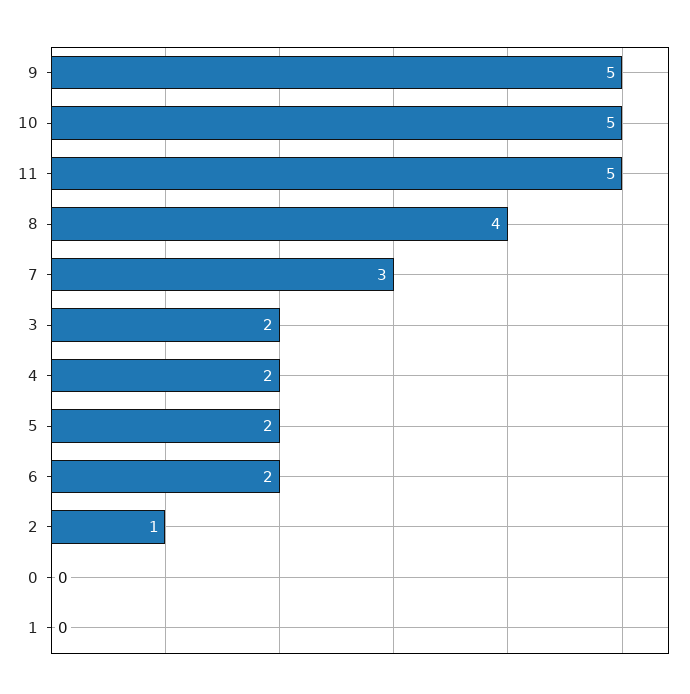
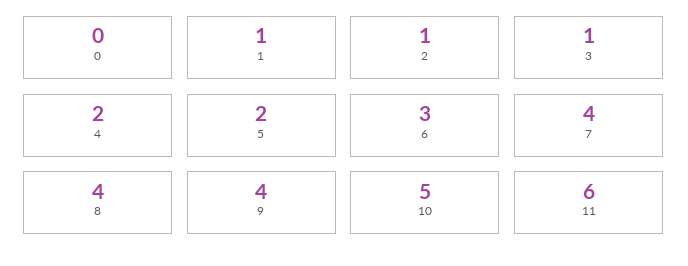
  {
-   "9": 5,
+   "9": 4,
    "10": 5,
-   "11": 5,
+   "11": 6,
    "8": 4,
-   "7": 3,
+   "7": 4,
-   "3": 2,
+   "3": 1,
    "4": 2,
    "5": 2,
-   "6": 2,
+   "6": 3,
    "2": 1,
    "0": 0,
-   "1": 0
+   "1": 1
  }

